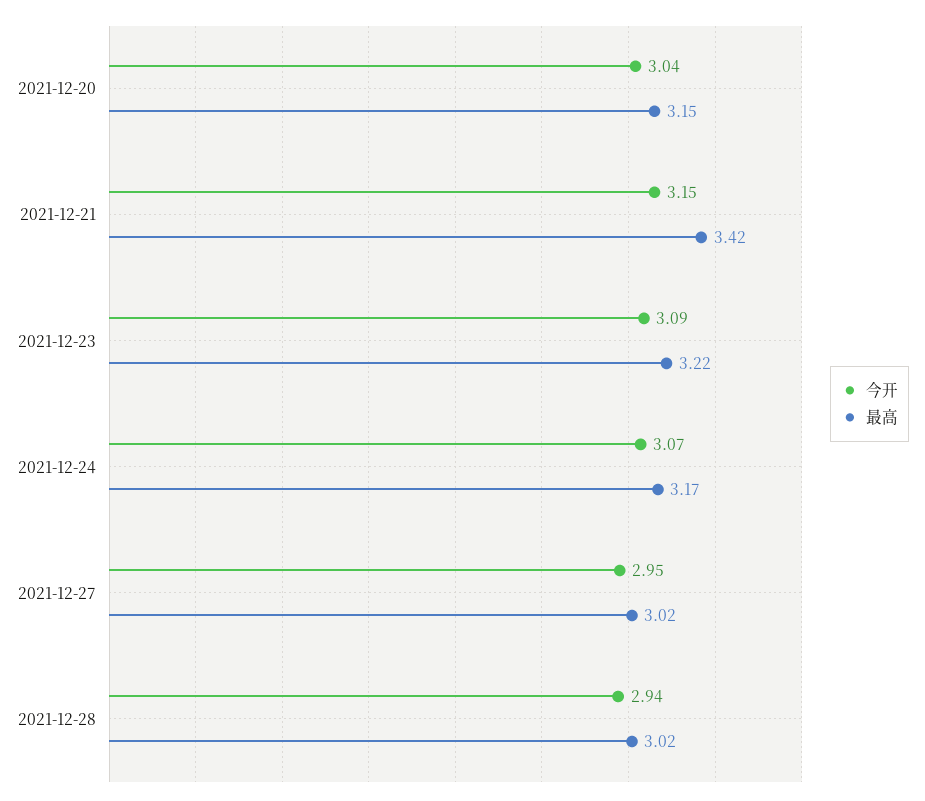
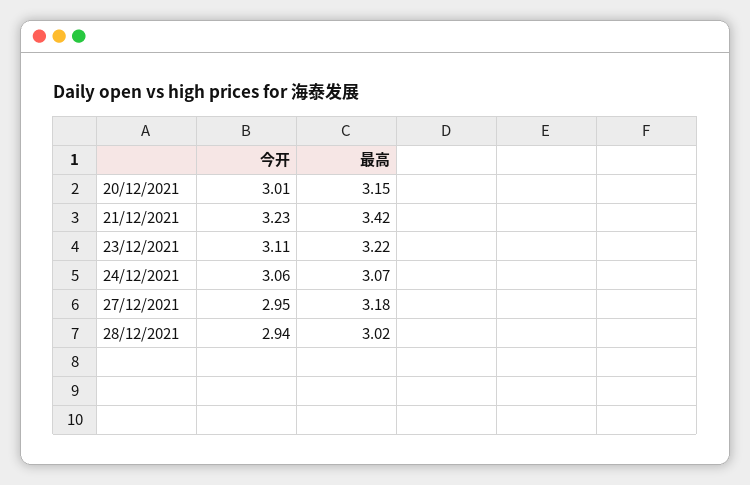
  {
    "今开": {
-     "2021-12-20": 3.04,
+     "2021-12-20": 3.01,
-     "2021-12-21": 3.15,
+     "2021-12-21": 3.23,
-     "2021-12-23": 3.09,
+     "2021-12-23": 3.11,
-     "2021-12-24": 3.07,
+     "2021-12-24": 3.06,
      "2021-12-27": 2.95,
      "2021-12-28": 2.94
    },
    "最高": {
      "2021-12-20": 3.15,
      "2021-12-21": 3.42,
      "2021-12-23": 3.22,
-     "2021-12-24": 3.17,
+     "2021-12-24": 3.07,
-     "2021-12-27": 3.02,
+     "2021-12-27": 3.18,
      "2021-12-28": 3.02
    }
  }

